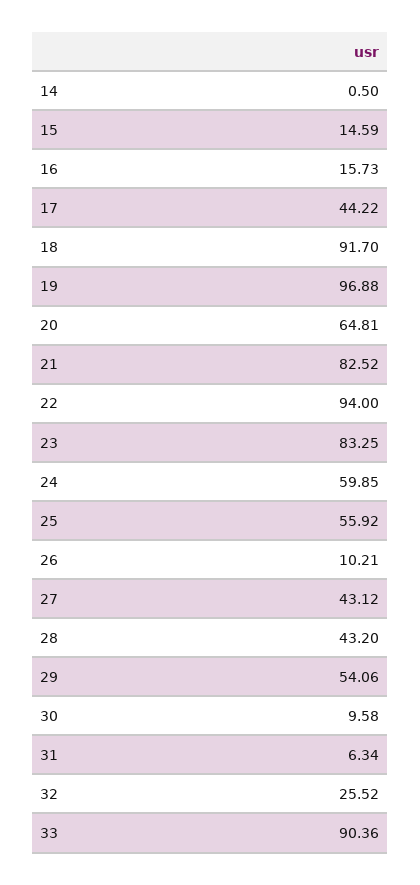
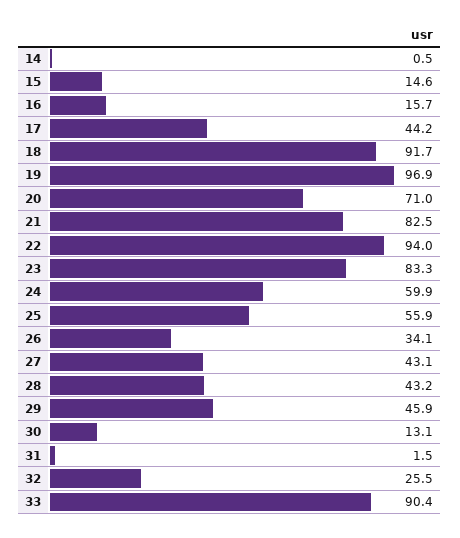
  {
    "14": 0.5,
    "15": 14.59,
    "16": 15.73,
    "17": 44.22,
    "18": 91.7,
    "19": 96.88,
-   "20": 64.81,
+   "20": 71,
    "21": 82.52,
    "22": 94,
    "23": 83.25,
    "24": 59.85,
    "25": 55.92,
-   "26": 10.21,
+   "26": 34.1,
    "27": 43.12,
    "28": 43.2,
-   "29": 54.06,
+   "29": 45.9,
-   "30": 9.58,
+   "30": 13.1,
-   "31": 6.34,
+   "31": 1.5,
    "32": 25.52,
    "33": 90.36
  }

